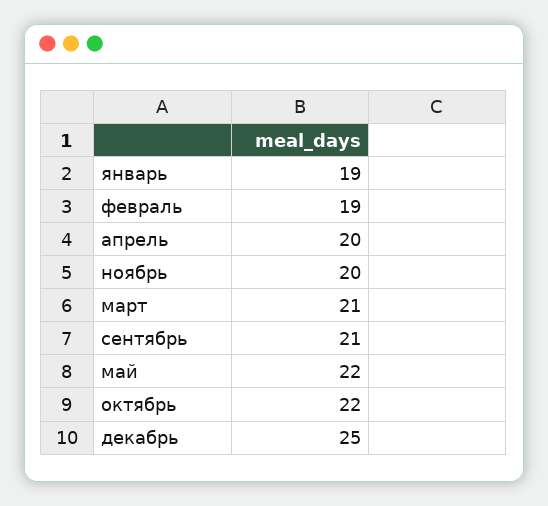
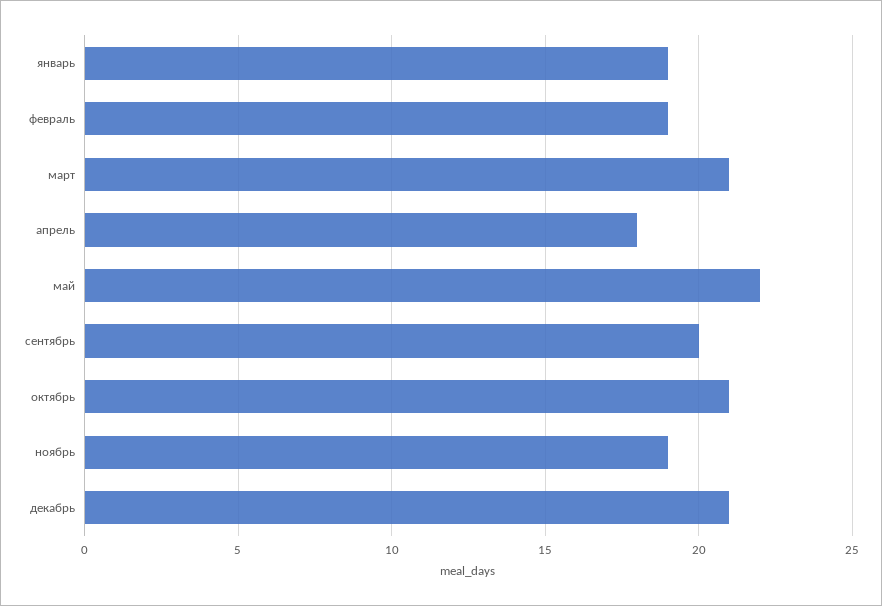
  {
    "январь": 19,
    "февраль": 19,
-   "апрель": 20,
+   "апрель": 18,
-   "ноябрь": 20,
+   "ноябрь": 19,
    "март": 21,
-   "сентябрь": 21,
+   "сентябрь": 20,
    "май": 22,
-   "октябрь": 22,
+   "октябрь": 21,
-   "декабрь": 25
+   "декабрь": 21
  }

